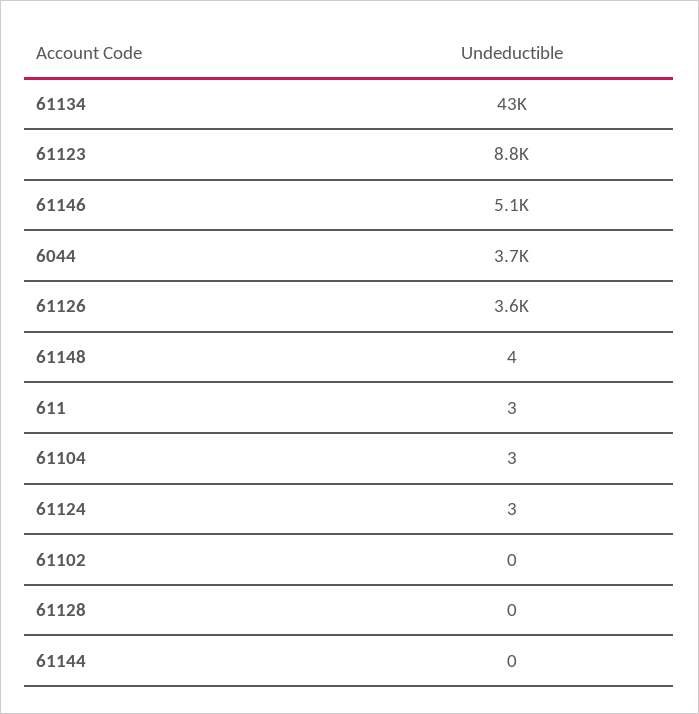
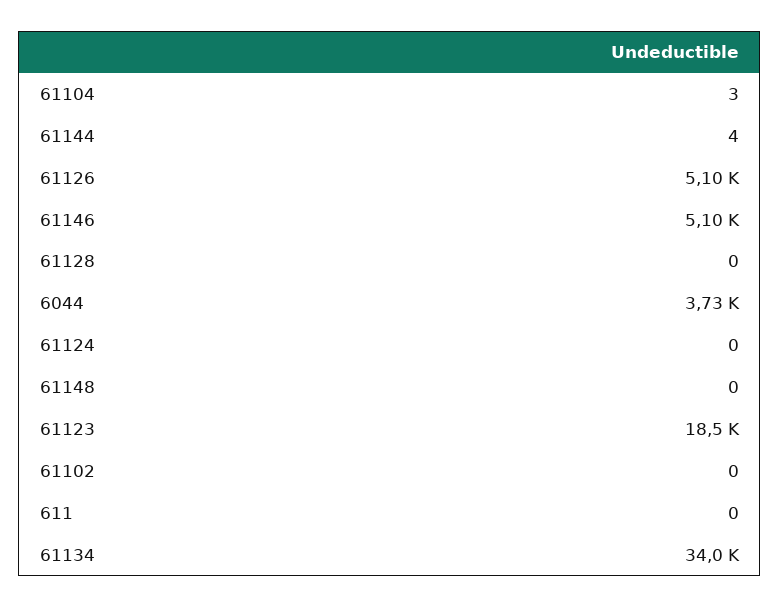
  {
-   "61134": 43000,
+   "61134": 34000,
-   "61123": 8800,
+   "61123": 18500,
    "61146": 5100,
    "6044": 3730,
-   "61126": 3600,
+   "61126": 5100,
-   "61148": 4,
+   "61148": 0,
-   "611": 3,
+   "611": 0,
    "61104": 3,
-   "61124": 3,
+   "61124": 0,
    "61102": 0,
    "61128": 0,
-   "61144": 0
+   "61144": 4
  }

